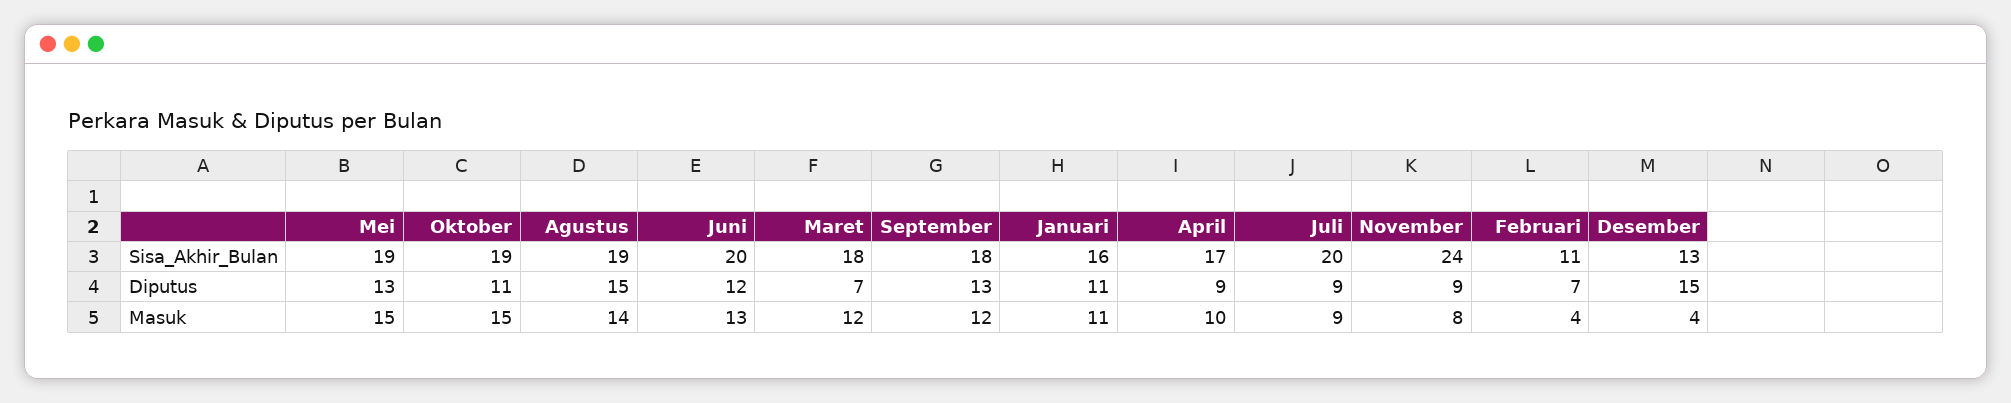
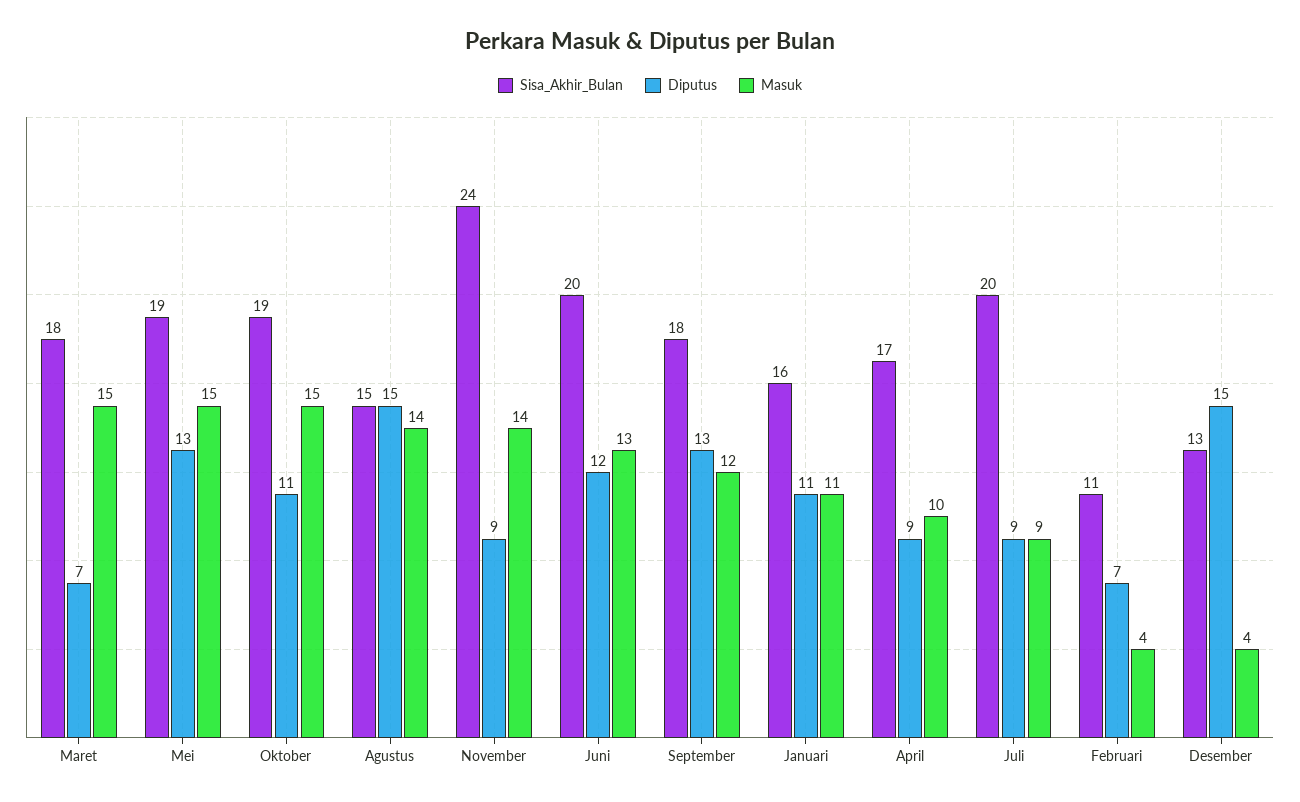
  {
    "Sisa_Akhir_Bulan": {
      "Mei": 19,
      "Oktober": 19,
-     "Agustus": 19,
+     "Agustus": 15,
      "Juni": 20,
      "Maret": 18,
      "September": 18,
      "Januari": 16,
      "April": 17,
      "Juli": 20,
      "November": 24,
      "Februari": 11,
      "Desember": 13
    },
    "Diputus": {
      "Mei": 13,
      "Oktober": 11,
      "Agustus": 15,
      "Juni": 12,
      "Maret": 7,
      "September": 13,
      "Januari": 11,
      "April": 9,
      "Juli": 9,
      "November": 9,
      "Februari": 7,
      "Desember": 15
    },
    "Masuk": {
      "Mei": 15,
      "Oktober": 15,
      "Agustus": 14,
      "Juni": 13,
-     "Maret": 12,
+     "Maret": 15,
      "September": 12,
      "Januari": 11,
      "April": 10,
      "Juli": 9,
-     "November": 8,
+     "November": 14,
      "Februari": 4,
      "Desember": 4
    }
  }

